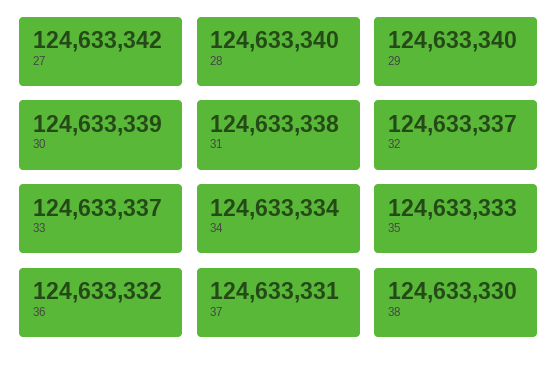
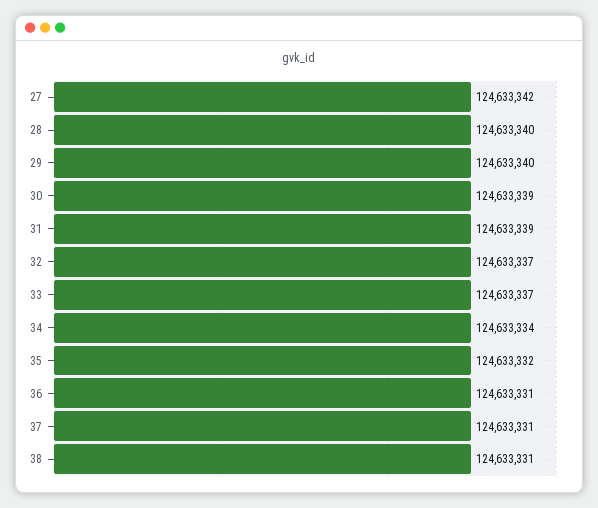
  {
    "27": 124633342,
    "28": 124633340,
    "29": 124633340,
    "30": 124633339,
-   "31": 124633338,
+   "31": 124633339,
    "32": 124633337,
    "33": 124633337,
    "34": 124633334,
-   "35": 124633333,
+   "35": 124633332,
-   "36": 124633332,
+   "36": 124633331,
    "37": 124633331,
-   "38": 124633330
+   "38": 124633331
  }

